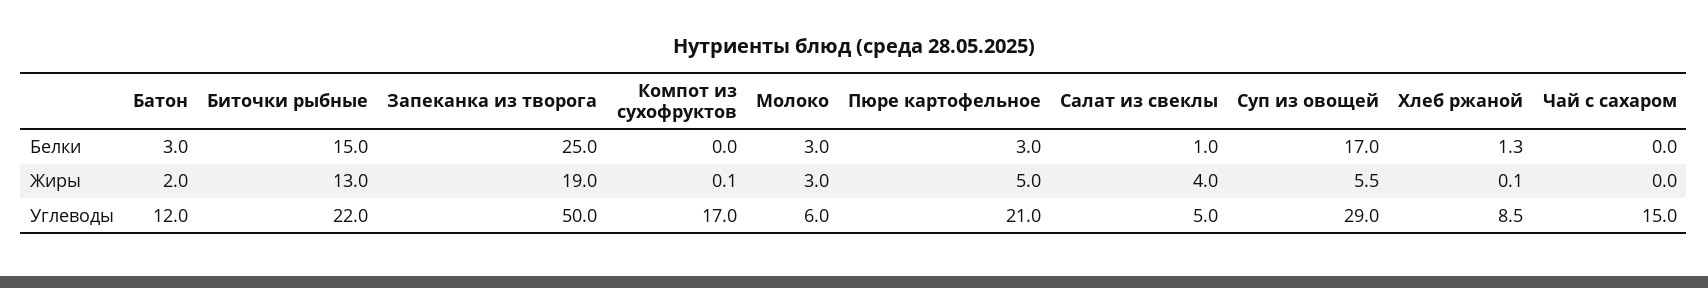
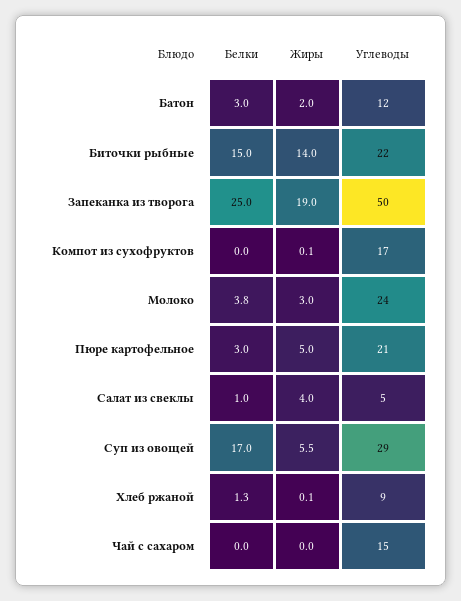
  {
    "Батон": {
      "Белки": 3,
      "Жиры": 2,
      "Углеводы": 12
    },
    "Биточки рыбные": {
      "Белки": 15,
-     "Жиры": 13,
+     "Жиры": 14,
      "Углеводы": 22
    },
    "Запеканка из творога": {
      "Белки": 25,
      "Жиры": 19,
      "Углеводы": 50
    },
    "Компот из сухофруктов": {
      "Белки": 0,
      "Жиры": 0.1,
      "Углеводы": 17
    },
    "Молоко": {
-     "Белки": 3,
+     "Белки": 3.8,
      "Жиры": 3,
-     "Углеводы": 6
+     "Углеводы": 24
    },
    "Пюре картофельное": {
      "Белки": 3,
      "Жиры": 5,
      "Углеводы": 21
    },
    "Салат из свеклы": {
      "Белки": 1,
      "Жиры": 4,
      "Углеводы": 5
    },
    "Суп из овощей": {
      "Белки": 17,
      "Жиры": 5.5,
      "Углеводы": 29
    },
    "Хлеб ржаной": {
      "Белки": 1.3,
      "Жиры": 0.1,
      "Углеводы": 8.5
    },
    "Чай с сахаром": {
      "Белки": 0,
      "Жиры": 0,
      "Углеводы": 15
    }
  }

